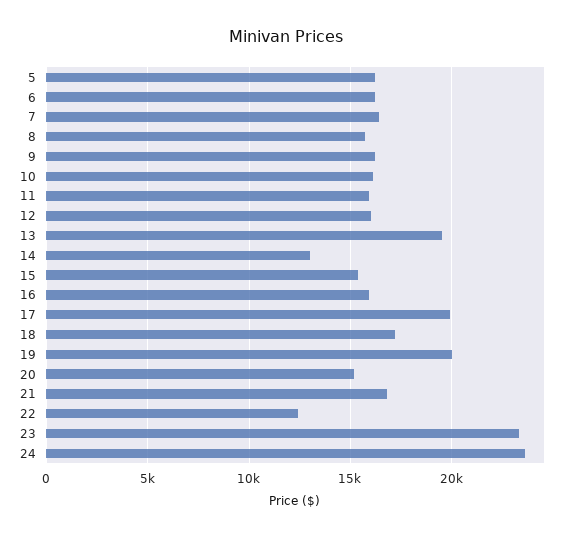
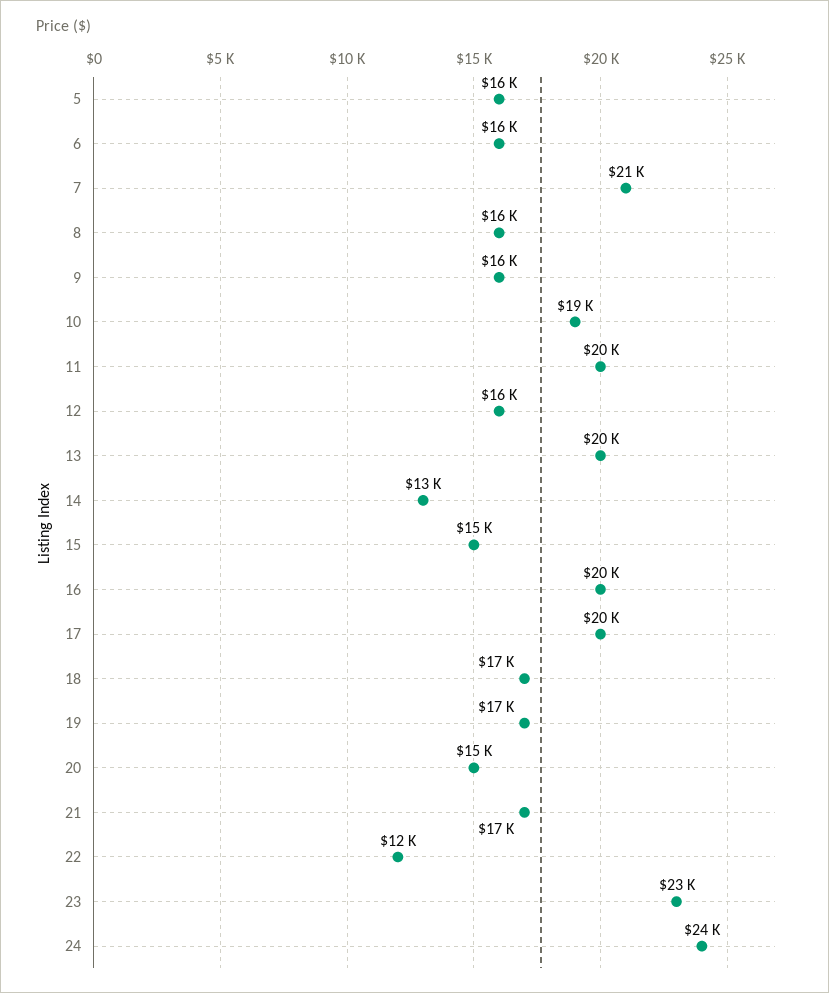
  {
    "5": 16000,
    "6": 16000,
-   "7": 16500,
+   "7": 21000,
    "8": 16000,
    "9": 16000,
-   "10": 16000,
+   "10": 19000,
-   "11": 16000,
+   "11": 20000,
    "12": 16000,
    "13": 20000,
    "14": 13000,
    "15": 15000,
-   "16": 16000,
+   "16": 20000,
    "17": 20000,
    "18": 17000,
-   "19": 20000,
+   "19": 17000,
    "20": 15000,
    "21": 17000,
    "22": 12000,
    "23": 23000,
    "24": 24000
  }

